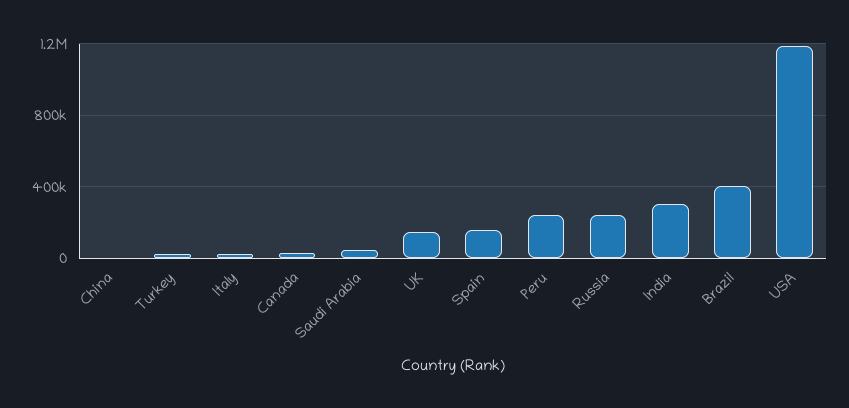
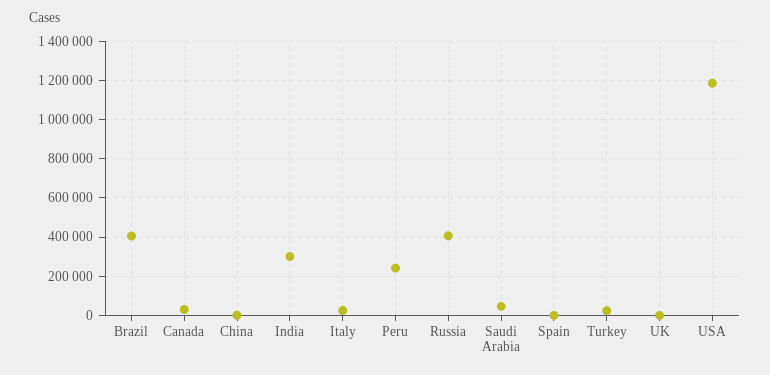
  {
    "China": 0,
    "Turkey": 0,
    "Italy": 0,
    "Canada": 50000,
    "Saudi Arabia": 50000,
-   "UK": 150000,
+   "UK": 0,
-   "Spain": 150000,
+   "Spain": 0,
    "Peru": 250000,
-   "Russia": 250000,
+   "Russia": 400000,
    "India": 300000,
    "Brazil": 400000,
    "USA": 1200000
  }

